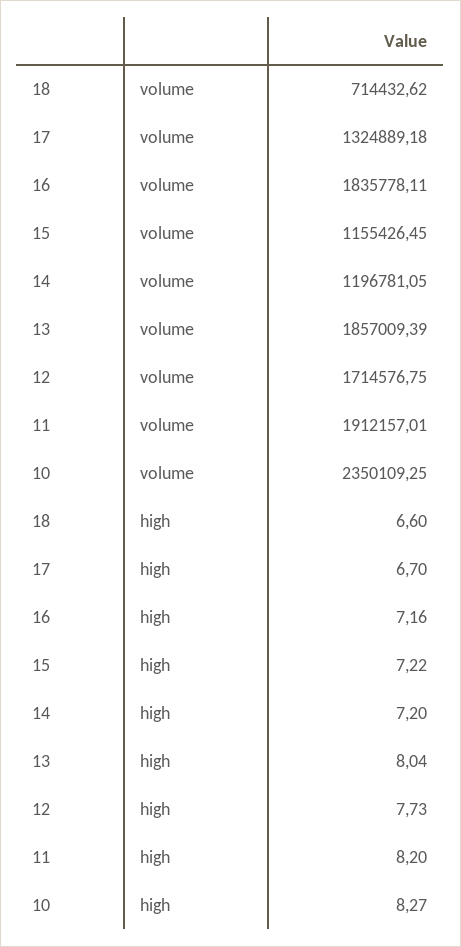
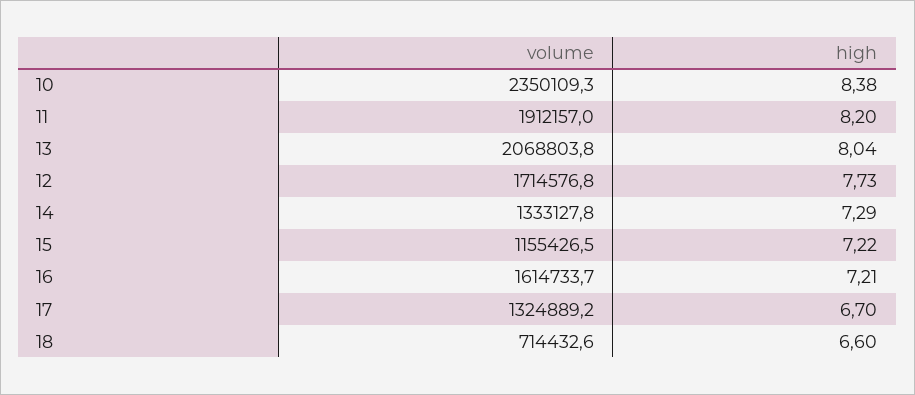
  {
    "18": {
      "volume": 714432.62,
      "high": 6.6
    },
    "17": {
      "volume": 1324889.18,
      "high": 6.7
    },
    "16": {
-     "volume": 1835778.11,
+     "volume": 1614733.7,
-     "high": 7.16
+     "high": 7.21
    },
    "15": {
      "volume": 1155426.45,
      "high": 7.22
    },
    "14": {
-     "volume": 1196781.05,
+     "volume": 1333127.8,
-     "high": 7.2
+     "high": 7.29
    },
    "13": {
-     "volume": 1857009.39,
+     "volume": 2068803.8,
      "high": 8.04
    },
    "12": {
      "volume": 1714576.75,
      "high": 7.73
    },
    "11": {
      "volume": 1912157.01,
      "high": 8.2
    },
    "10": {
      "volume": 2350109.25,
-     "high": 8.27
+     "high": 8.38
    }
  }

